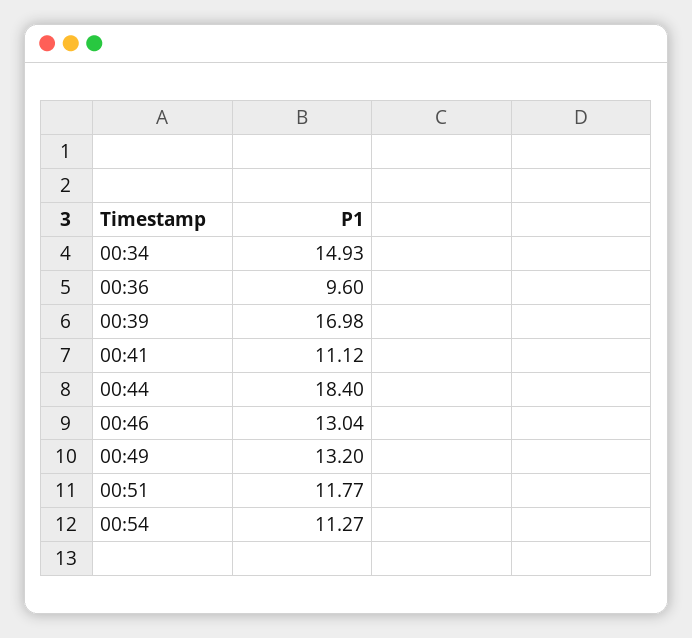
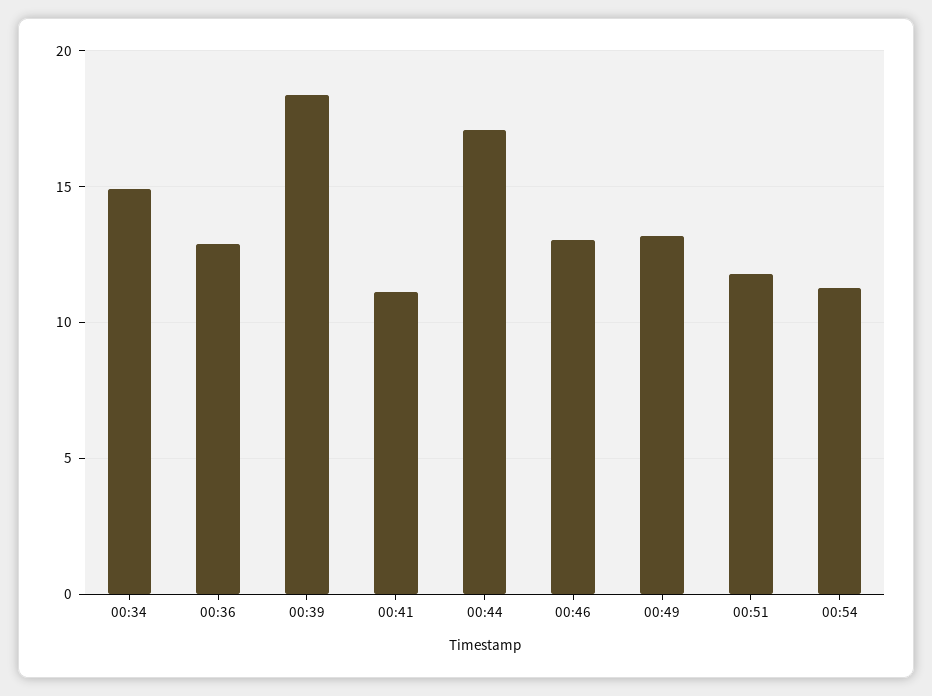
  {
    "00:34": 14.93,
-   "00:36": 9.6,
+   "00:36": 13,
-   "00:39": 16.98,
+   "00:39": 18.5,
    "00:41": 11.12,
-   "00:44": 18.4,
+   "00:44": 17,
    "00:46": 13.04,
    "00:49": 13.2,
    "00:51": 11.77,
    "00:54": 11.27
  }

